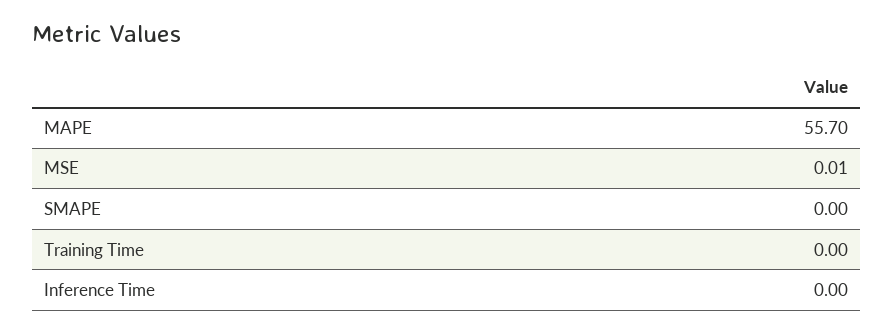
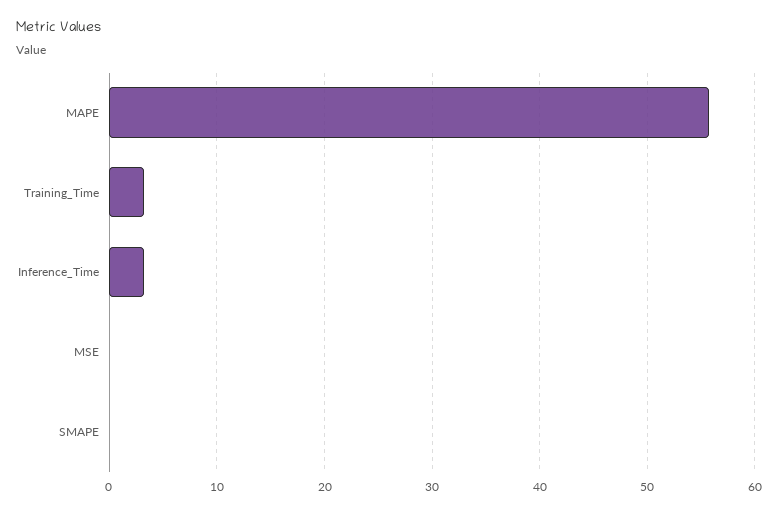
  {
    "MAPE": 55.7,
    "MSE": 0.01,
    "SMAPE": 0,
-   "Training Time": 0,
+   "Training Time": 3,
-   "Inference Time": 0
+   "Inference Time": 3
  }

